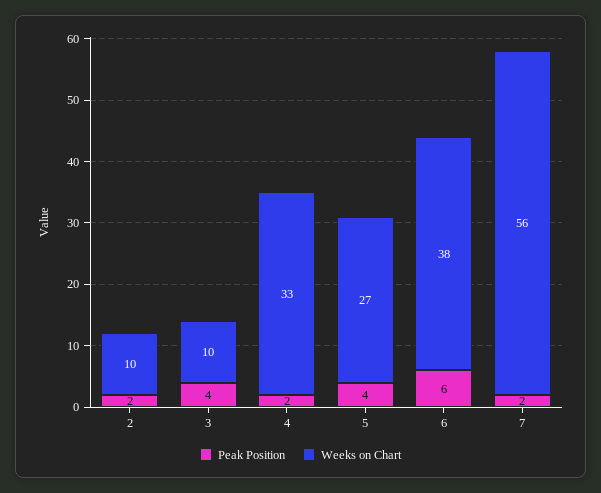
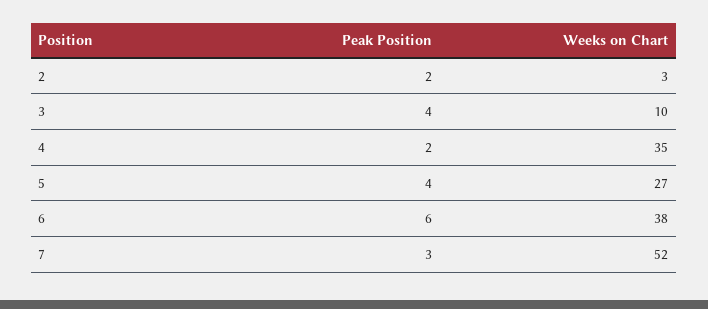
  {
    "Peak Position": {
      "2": 2,
      "3": 4,
      "4": 2,
      "5": 4,
      "6": 6,
-     "7": 2
+     "7": 3
    },
    "Weeks on Chart": {
-     "2": 10,
+     "2": 3,
      "3": 10,
-     "4": 33,
+     "4": 35,
      "5": 27,
      "6": 38,
-     "7": 56
+     "7": 52
    }
  }

